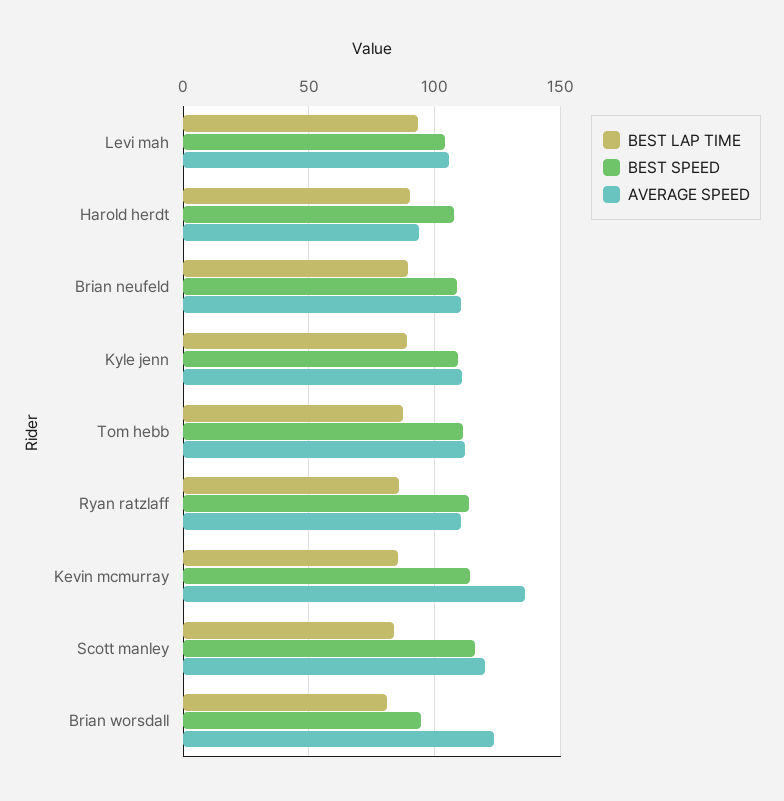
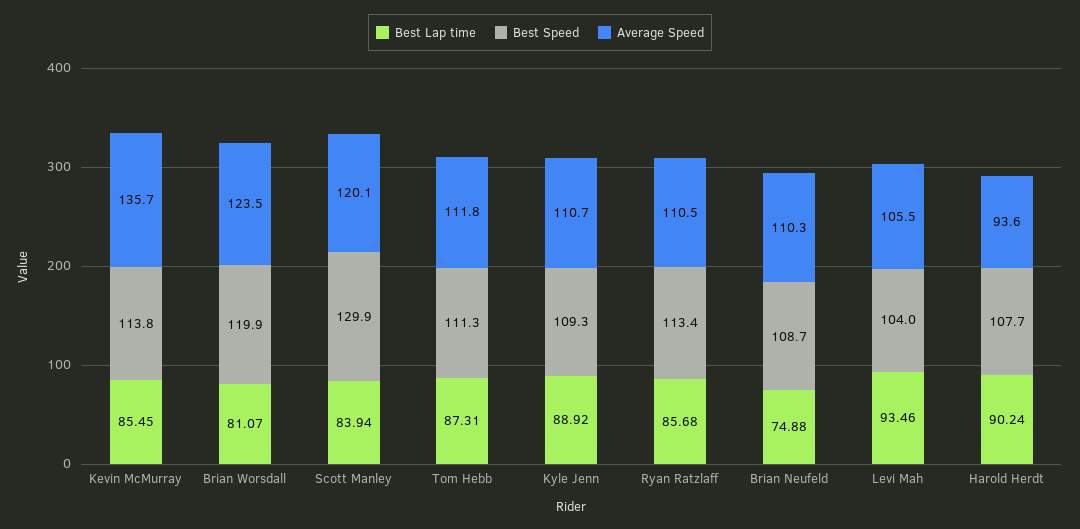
  {
    "BEST LAP TIME": {
      "Levi mah": 93.46,
      "Harold herdt": 90.24,
-     "Brian neufeld": 90,
+     "Brian neufeld": 74.88,
      "Kyle jenn": 88.92,
      "Tom hebb": 87.31,
      "Ryan ratzlaff": 85.68,
      "Kevin mcmurray": 85.45,
      "Scott manley": 83.94,
      "Brian worsdall": 81.07
    },
    "BEST SPEED": {
      "Levi mah": 104,
      "Harold herdt": 107.7,
      "Brian neufeld": 108.7,
      "Kyle jenn": 109.3,
      "Tom hebb": 111.3,
      "Ryan ratzlaff": 113.4,
      "Kevin mcmurray": 113.8,
-     "Scott manley": 115,
+     "Scott manley": 129.9,
-     "Brian worsdall": 95
+     "Brian worsdall": 119.9
    },
    "AVERAGE SPEED": {
      "Levi mah": 105.5,
      "Harold herdt": 93.6,
      "Brian neufeld": 110.3,
      "Kyle jenn": 110.7,
      "Tom hebb": 111.8,
      "Ryan ratzlaff": 110.5,
      "Kevin mcmurray": 135.7,
      "Scott manley": 120.1,
      "Brian worsdall": 123.5
    }
  }

